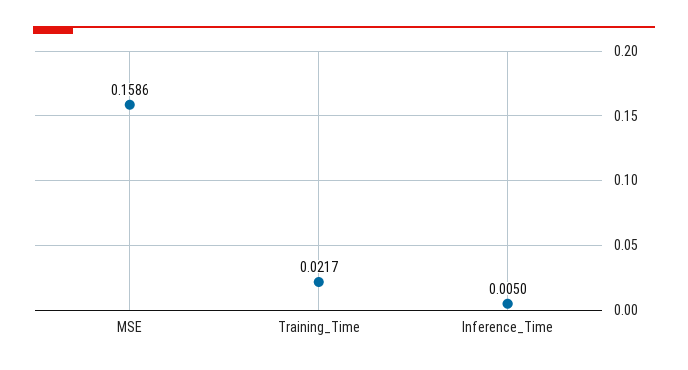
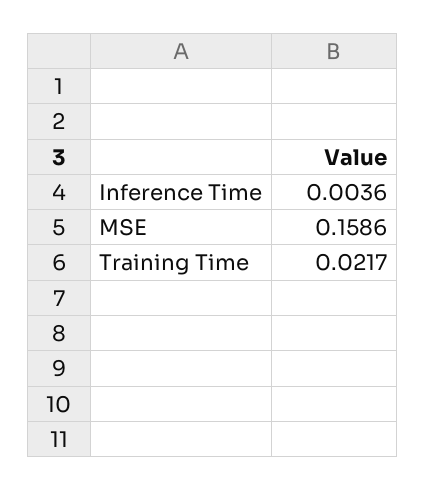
  {
    "MSE": 0.1586,
    "Training_Time": 0.0217,
-   "Inference_Time": 0.005
+   "Inference_Time": 0.0036
  }

